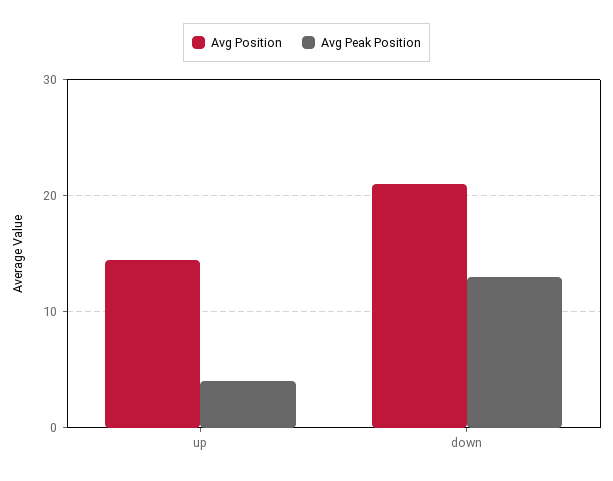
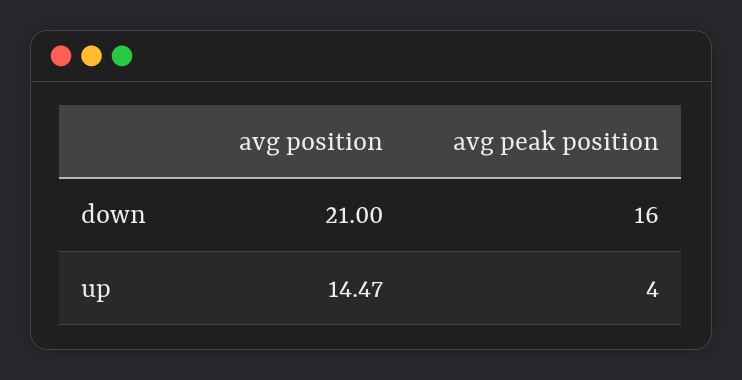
  {
    "Avg Position": {
      "up": 14.47,
      "down": 21
    },
    "Avg Peak Position": {
      "up": 4,
-     "down": 13
+     "down": 16
    }
  }

